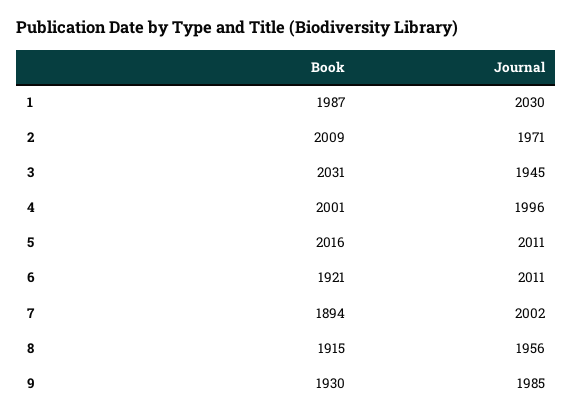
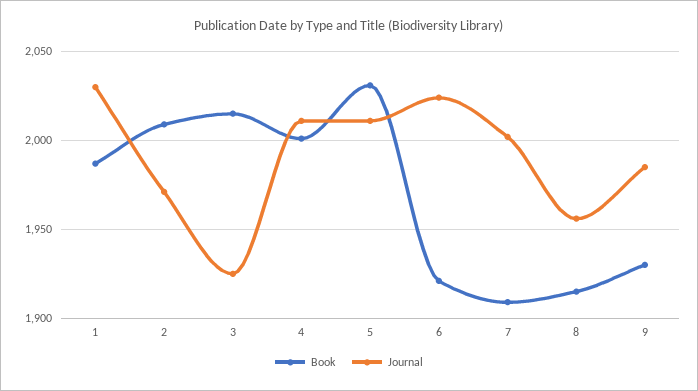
  {
    "Book": {
      "1": 1987,
      "2": 2009,
-     "3": 2031,
+     "3": 2015,
      "4": 2001,
-     "5": 2016,
+     "5": 2030,
      "6": 1921,
-     "7": 1894,
+     "7": 1910,
      "8": 1915,
      "9": 1930
    },
    "Journal": {
      "1": 2030,
      "2": 1971,
-     "3": 1945,
+     "3": 1925,
-     "4": 1996,
+     "4": 2010,
      "5": 2011,
-     "6": 2011,
+     "6": 2025,
      "7": 2002,
      "8": 1956,
      "9": 1985
    }
  }

